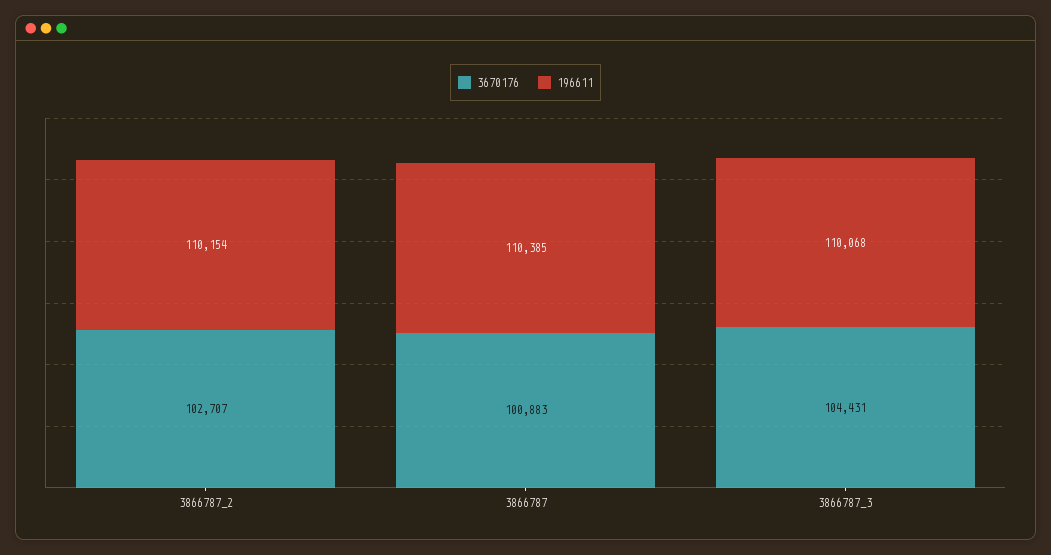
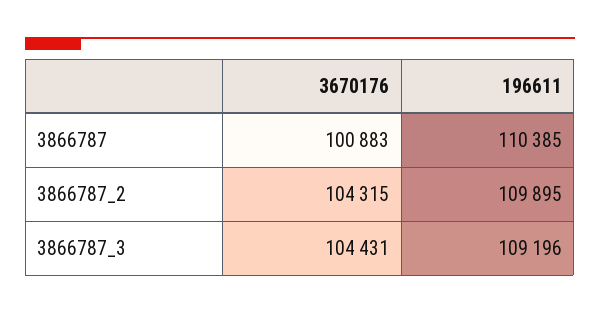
  {
    "3670176": {
-     "3866787_2": 102707,
+     "3866787_2": 104315,
      "3866787": 100883,
      "3866787_3": 104431
    },
    "196611": {
-     "3866787_2": 110154,
+     "3866787_2": 109895,
      "3866787": 110385,
-     "3866787_3": 110068
+     "3866787_3": 109196
    }
  }

